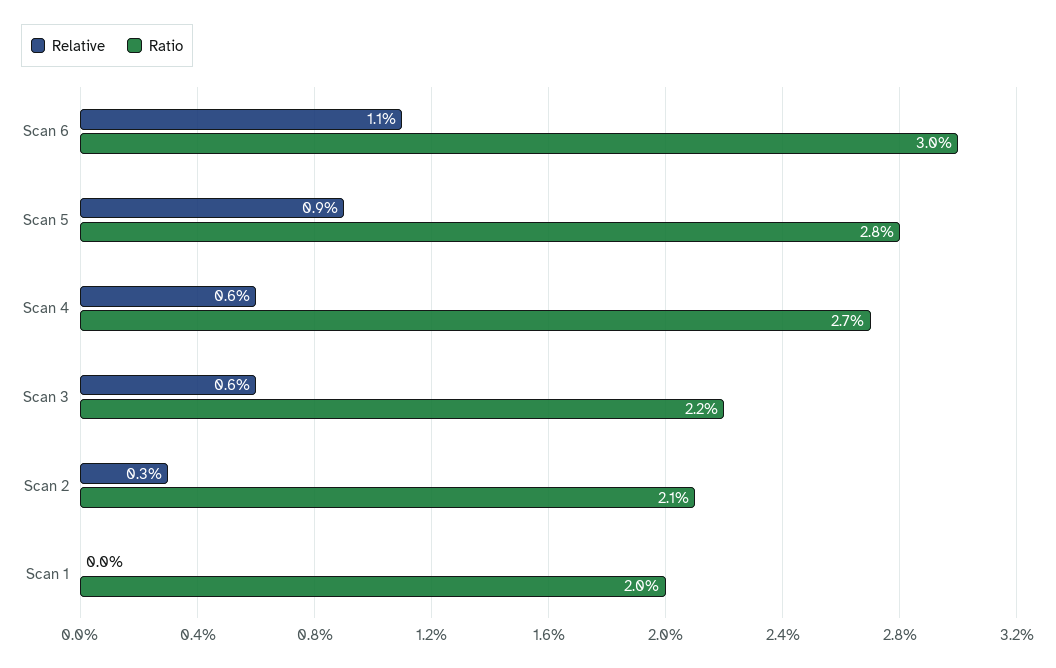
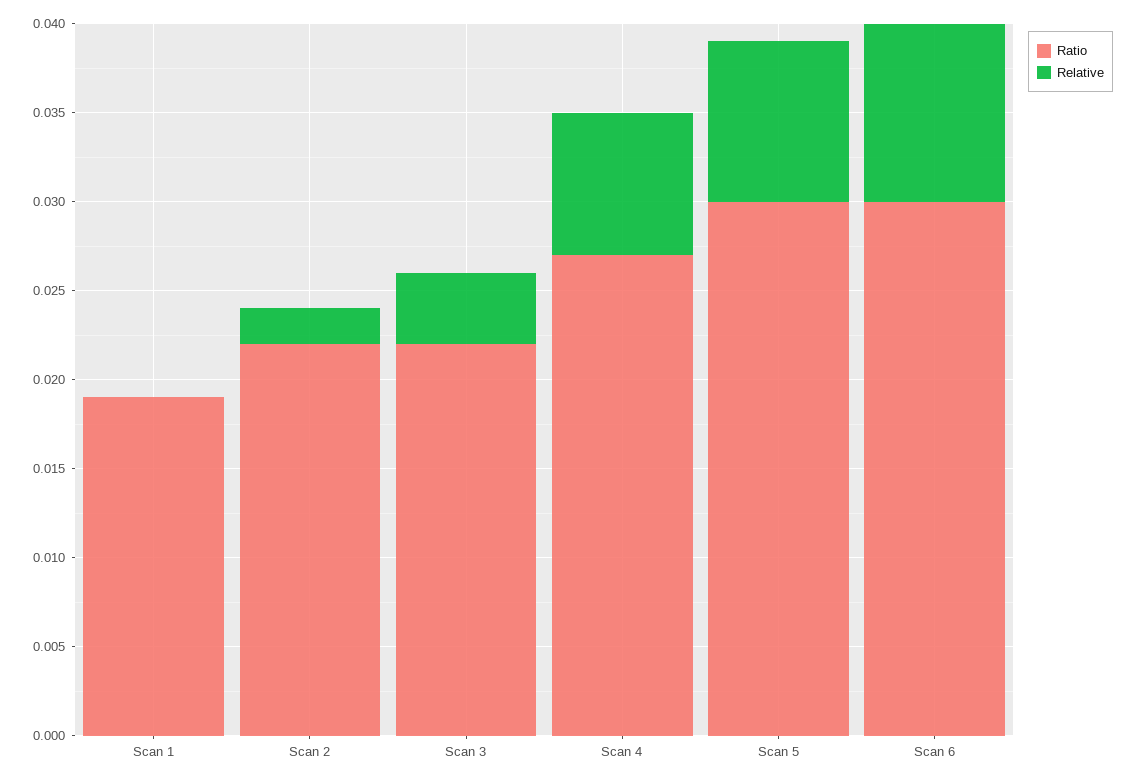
  {
    "Relative": {
-     "Scan 6": 0.011,
+     "Scan 6": 0.01,
      "Scan 5": 0.009,
-     "Scan 4": 0.006,
+     "Scan 4": 0.008,
-     "Scan 3": 0.006,
+     "Scan 3": 0.004,
-     "Scan 2": 0.003,
+     "Scan 2": 0.002,
      "Scan 1": 0
    },
    "Ratio": {
      "Scan 6": 0.03,
-     "Scan 5": 0.028,
+     "Scan 5": 0.03,
      "Scan 4": 0.027,
      "Scan 3": 0.022,
-     "Scan 2": 0.021,
+     "Scan 2": 0.022,
-     "Scan 1": 0.02
+     "Scan 1": 0.019
    }
  }

